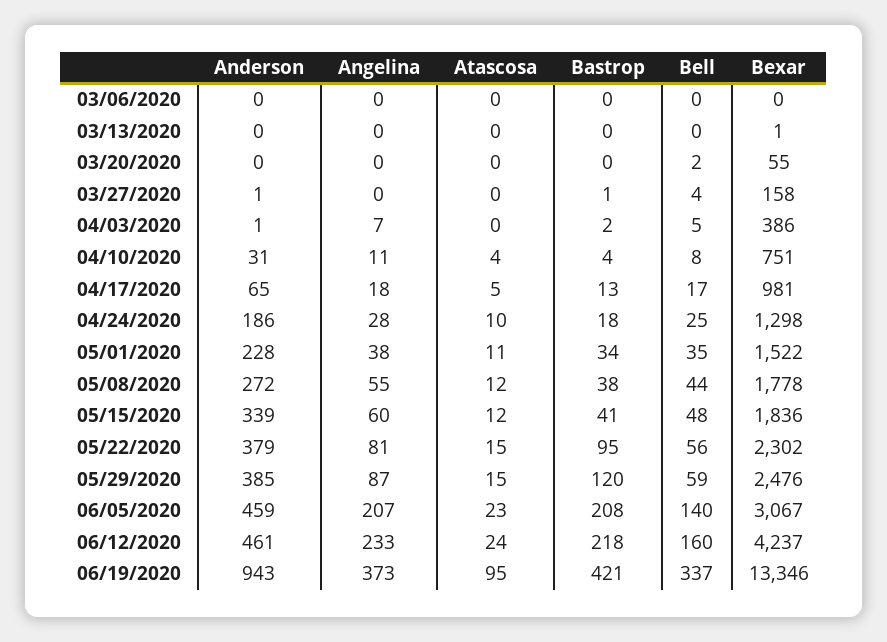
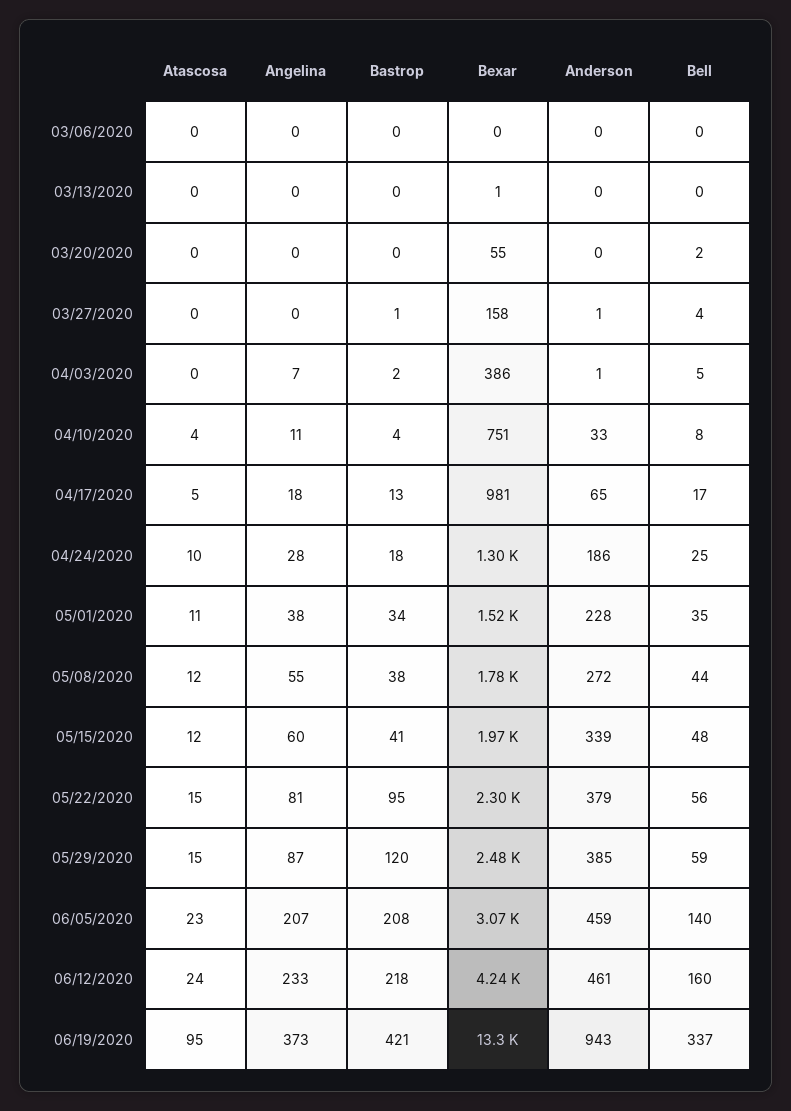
  {
    "Anderson": {
      "03/06/2020": 0,
      "03/13/2020": 0,
      "03/20/2020": 0,
      "03/27/2020": 1,
      "04/03/2020": 1,
-     "04/10/2020": 31,
+     "04/10/2020": 33,
      "04/17/2020": 65,
      "04/24/2020": 186,
      "05/01/2020": 228,
      "05/08/2020": 272,
      "05/15/2020": 339,
      "05/22/2020": 379,
      "05/29/2020": 385,
      "06/05/2020": 459,
      "06/12/2020": 461,
      "06/19/2020": 943
    },
    "Angelina": {
      "03/06/2020": 0,
      "03/13/2020": 0,
      "03/20/2020": 0,
      "03/27/2020": 0,
      "04/03/2020": 7,
      "04/10/2020": 11,
      "04/17/2020": 18,
      "04/24/2020": 28,
      "05/01/2020": 38,
      "05/08/2020": 55,
      "05/15/2020": 60,
      "05/22/2020": 81,
      "05/29/2020": 87,
      "06/05/2020": 207,
      "06/12/2020": 233,
      "06/19/2020": 373
    },
    "Atascosa": {
      "03/06/2020": 0,
      "03/13/2020": 0,
      "03/20/2020": 0,
      "03/27/2020": 0,
      "04/03/2020": 0,
      "04/10/2020": 4,
      "04/17/2020": 5,
      "04/24/2020": 10,
      "05/01/2020": 11,
      "05/08/2020": 12,
      "05/15/2020": 12,
      "05/22/2020": 15,
      "05/29/2020": 15,
      "06/05/2020": 23,
      "06/12/2020": 24,
      "06/19/2020": 95
    },
    "Bastrop": {
      "03/06/2020": 0,
      "03/13/2020": 0,
      "03/20/2020": 0,
      "03/27/2020": 1,
      "04/03/2020": 2,
      "04/10/2020": 4,
      "04/17/2020": 13,
      "04/24/2020": 18,
      "05/01/2020": 34,
      "05/08/2020": 38,
      "05/15/2020": 41,
      "05/22/2020": 95,
      "05/29/2020": 120,
      "06/05/2020": 208,
      "06/12/2020": 218,
      "06/19/2020": 421
    },
    "Bell": {
      "03/06/2020": 0,
      "03/13/2020": 0,
      "03/20/2020": 2,
      "03/27/2020": 4,
      "04/03/2020": 5,
      "04/10/2020": 8,
      "04/17/2020": 17,
      "04/24/2020": 25,
      "05/01/2020": 35,
      "05/08/2020": 44,
      "05/15/2020": 48,
      "05/22/2020": 56,
      "05/29/2020": 59,
      "06/05/2020": 140,
      "06/12/2020": 160,
      "06/19/2020": 337
    },
    "Bexar": {
      "03/06/2020": 0,
      "03/13/2020": 1,
      "03/20/2020": 55,
      "03/27/2020": 158,
      "04/03/2020": 386,
      "04/10/2020": 751,
      "04/17/2020": 981,
      "04/24/2020": 1298,
      "05/01/2020": 1522,
      "05/08/2020": 1778,
-     "05/15/2020": 1836,
+     "05/15/2020": 1970,
      "05/22/2020": 2302,
      "05/29/2020": 2476,
      "06/05/2020": 3067,
      "06/12/2020": 4237,
      "06/19/2020": 13346
    }
  }

